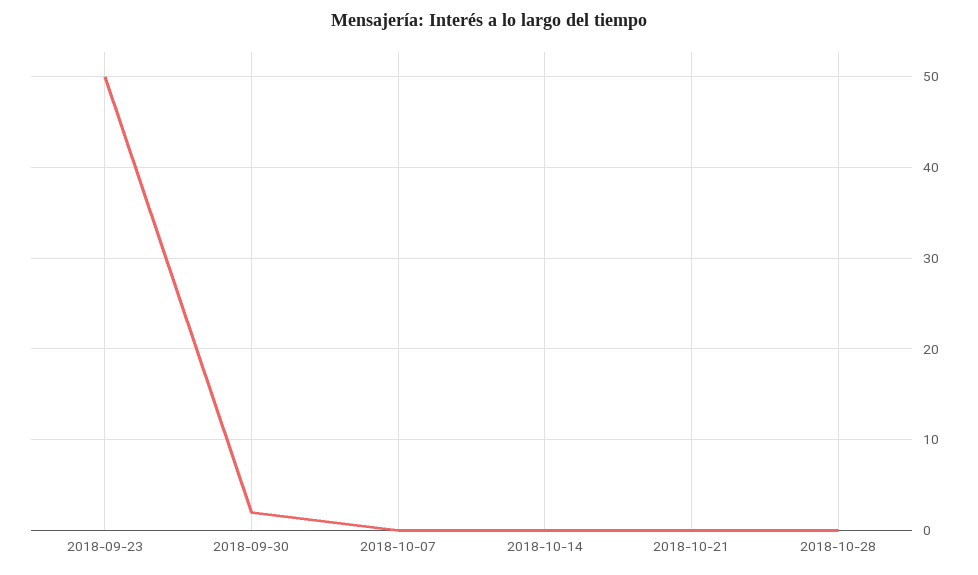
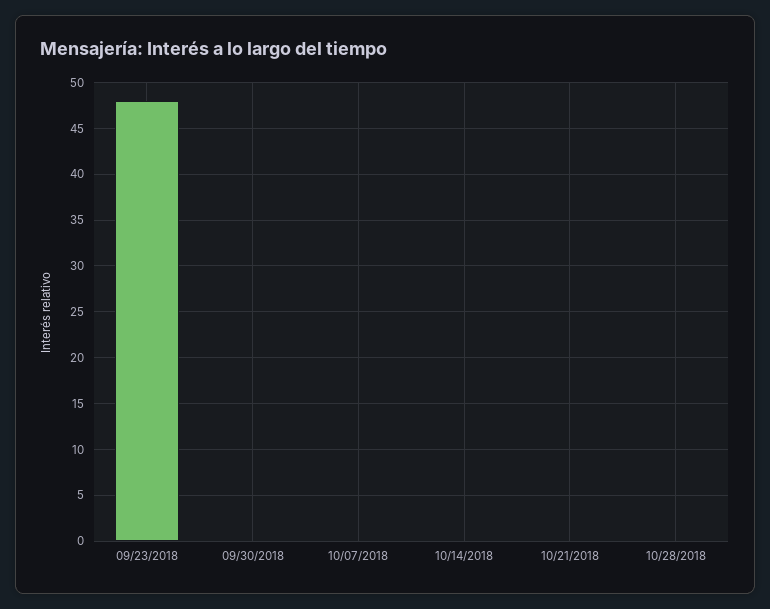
  {
-   "2018-09-23": 50,
+   "2018-09-23": 48,
-   "2018-09-30": 2,
+   "2018-09-30": 0,
    "2018-10-07": 0,
    "2018-10-14": 0,
    "2018-10-21": 0,
    "2018-10-28": 0
  }

